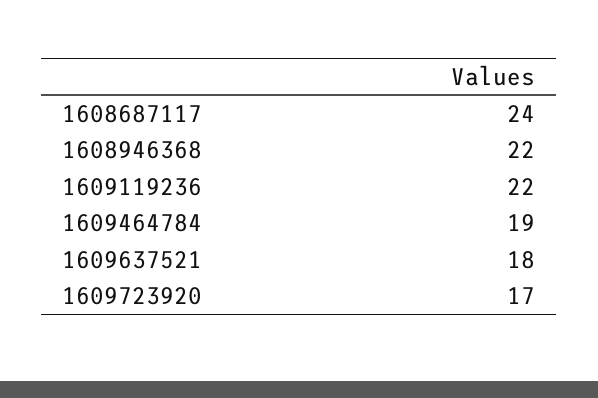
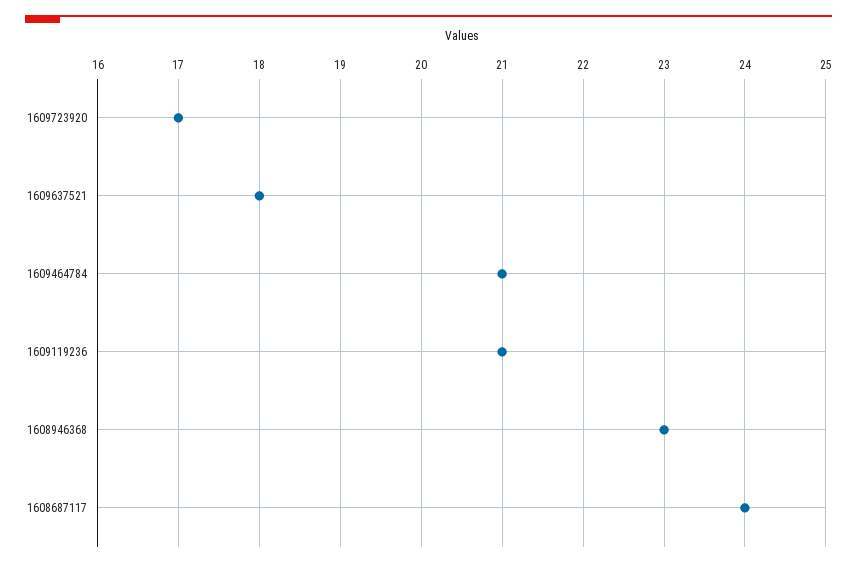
  {
    "1608687117": 24,
-   "1608946368": 22,
+   "1608946368": 23,
-   "1609119236": 22,
+   "1609119236": 21,
-   "1609464784": 19,
+   "1609464784": 21,
    "1609637521": 18,
    "1609723920": 17
  }

